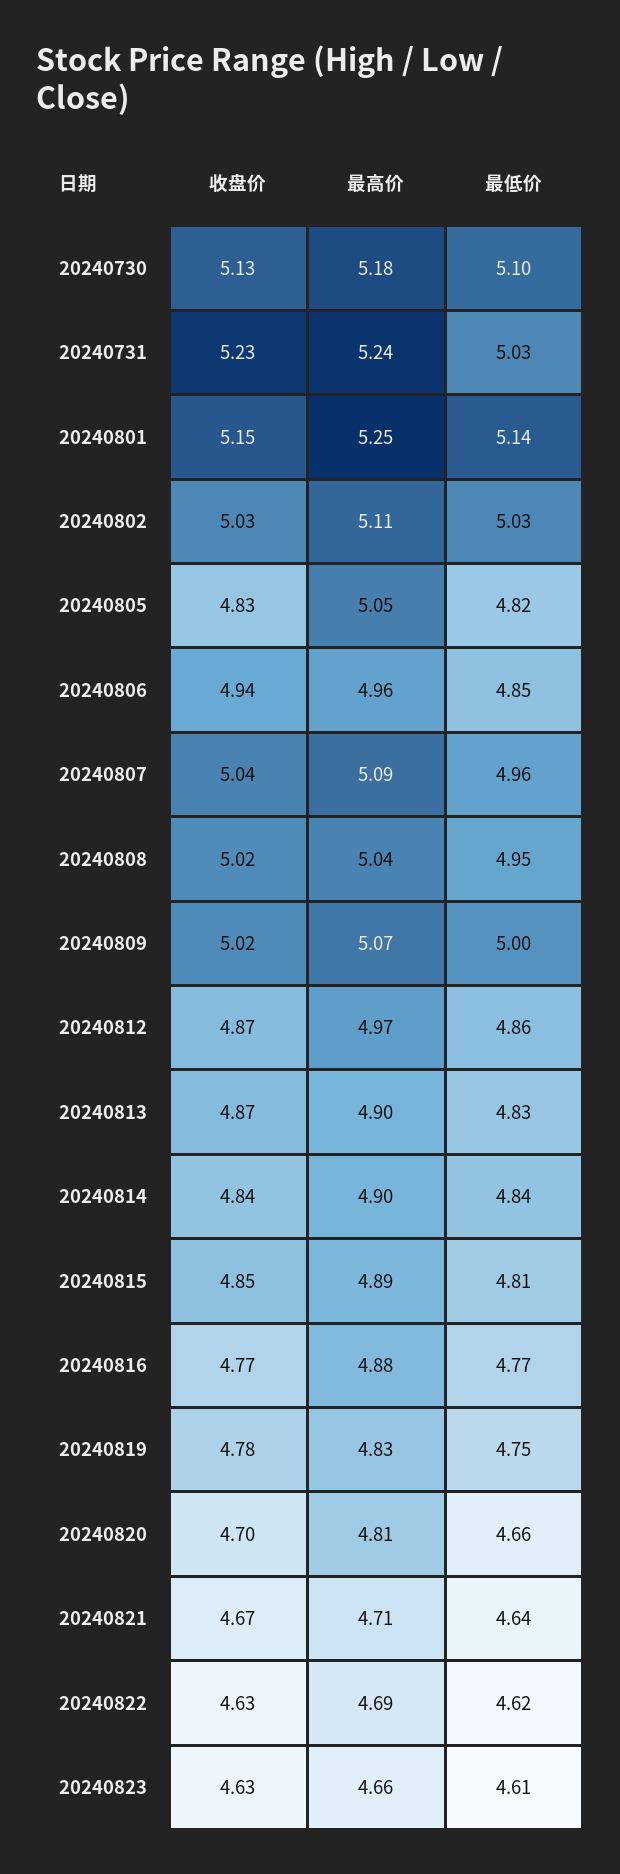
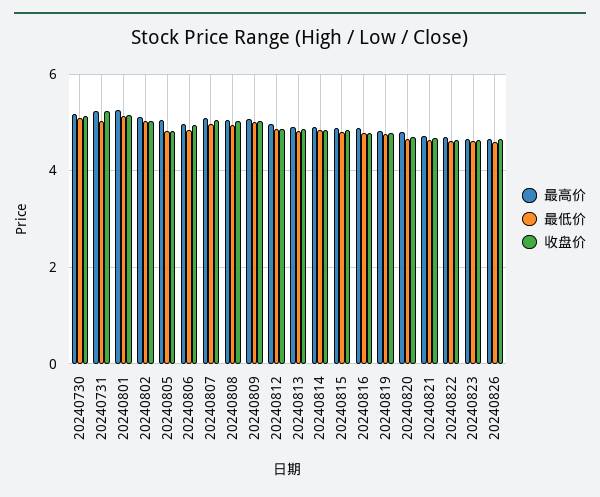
  {
    "收盘价": {
      "20240730": 5.13,
      "20240731": 5.23,
      "20240801": 5.15,
      "20240802": 5.03,
      "20240805": 4.83,
      "20240806": 4.94,
      "20240807": 5.04,
      "20240808": 5.02,
      "20240809": 5.02,
      "20240812": 4.87,
      "20240813": 4.87,
      "20240814": 4.84,
      "20240815": 4.85,
      "20240816": 4.77,
      "20240819": 4.78,
      "20240820": 4.7,
      "20240821": 4.67,
      "20240822": 4.63,
-     "20240823": 4.63
+     "20240823": 4.63,
+     "20240826": 4.6
    },
    "最高价": {
      "20240730": 5.18,
      "20240731": 5.24,
      "20240801": 5.25,
      "20240802": 5.11,
      "20240805": 5.05,
      "20240806": 4.96,
      "20240807": 5.09,
      "20240808": 5.04,
      "20240809": 5.07,
      "20240812": 4.97,
      "20240813": 4.9,
      "20240814": 4.9,
      "20240815": 4.89,
      "20240816": 4.88,
      "20240819": 4.83,
      "20240820": 4.81,
      "20240821": 4.71,
      "20240822": 4.69,
-     "20240823": 4.66
+     "20240823": 4.66,
+     "20240826": 4.6
    },
    "最低价": {
      "20240730": 5.1,
      "20240731": 5.03,
      "20240801": 5.14,
      "20240802": 5.03,
      "20240805": 4.82,
      "20240806": 4.85,
      "20240807": 4.96,
      "20240808": 4.95,
      "20240809": 5,
      "20240812": 4.86,
      "20240813": 4.83,
      "20240814": 4.84,
      "20240815": 4.81,
      "20240816": 4.77,
      "20240819": 4.75,
      "20240820": 4.66,
      "20240821": 4.64,
      "20240822": 4.62,
-     "20240823": 4.61
+     "20240823": 4.61,
+     "20240826": 4.6
    }
  }

